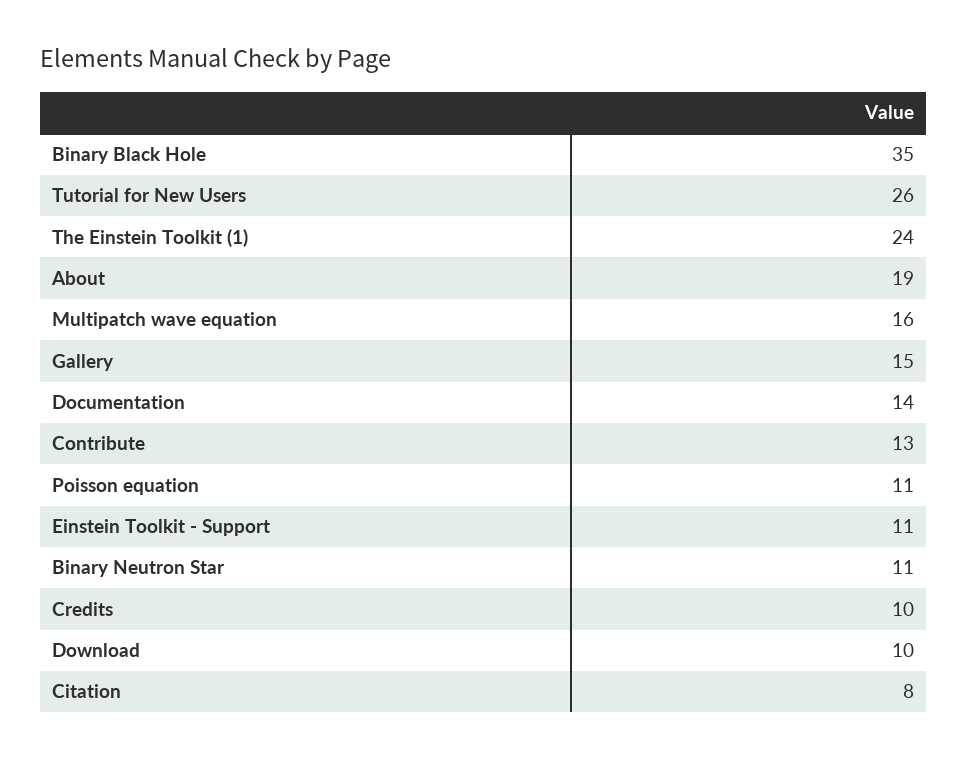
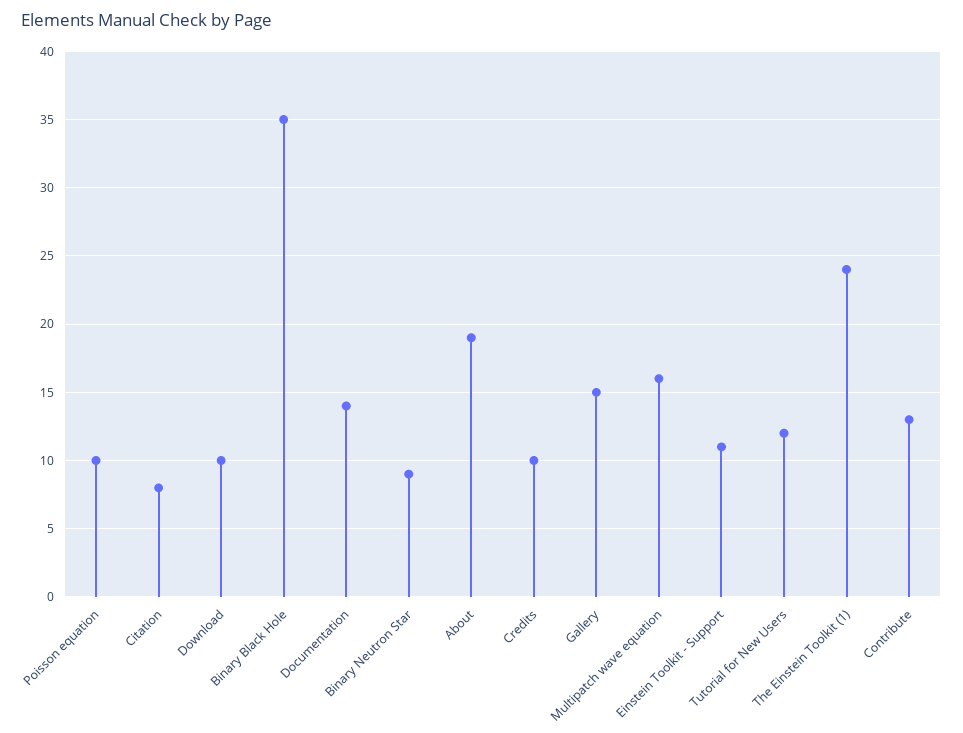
  {
    "Binary Black Hole": 35,
-   "Tutorial for New Users": 26,
+   "Tutorial for New Users": 12,
    "The Einstein Toolkit (1)": 24,
    "About": 19,
    "Multipatch wave equation": 16,
    "Gallery": 15,
    "Documentation": 14,
    "Contribute": 13,
-   "Poisson equation": 11,
+   "Poisson equation": 10,
    "Einstein Toolkit - Support": 11,
-   "Binary Neutron Star": 11,
+   "Binary Neutron Star": 9,
    "Credits": 10,
    "Download": 10,
    "Citation": 8
  }

